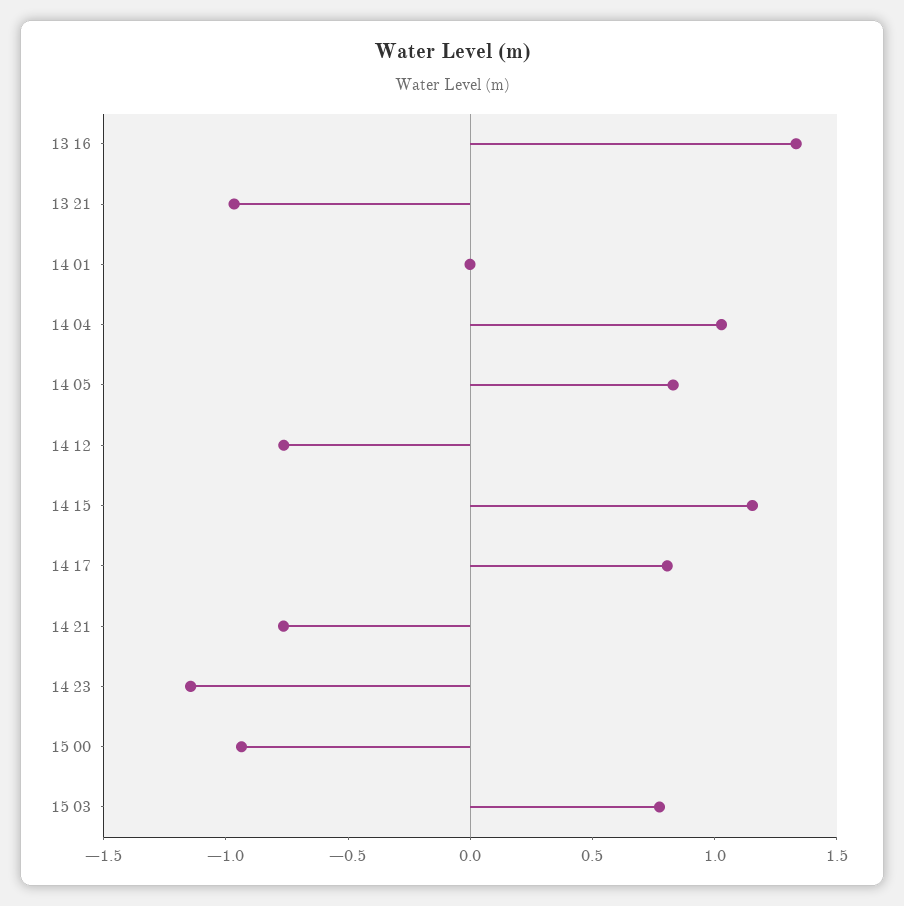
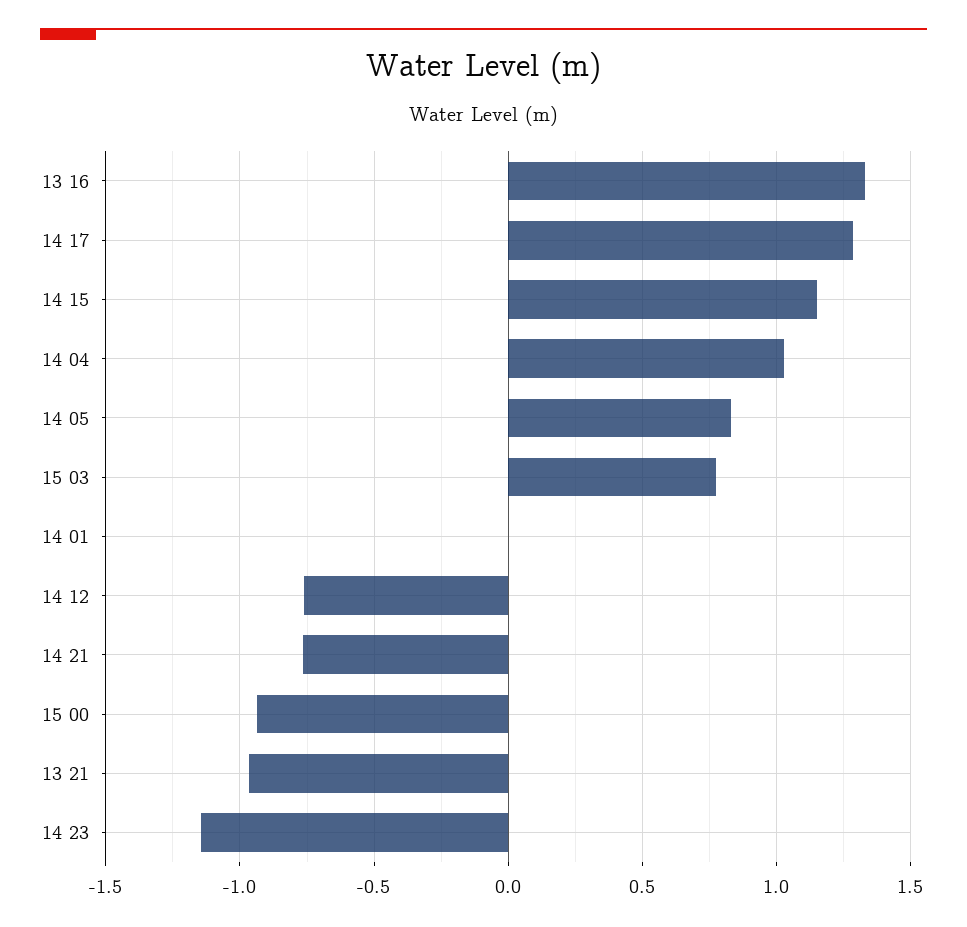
  {
    "13 16": 1.35,
    "13 21": -0.95,
    "14 01": 0,
    "14 04": 1.05,
    "14 05": 0.85,
    "14 12": -0.75,
    "14 15": 1.15,
-   "14 17": 0.8,
+   "14 17": 1.3,
    "14 21": -0.75,
    "14 23": -1.15,
    "15 00": -0.95,
    "15 03": 0.75
  }

